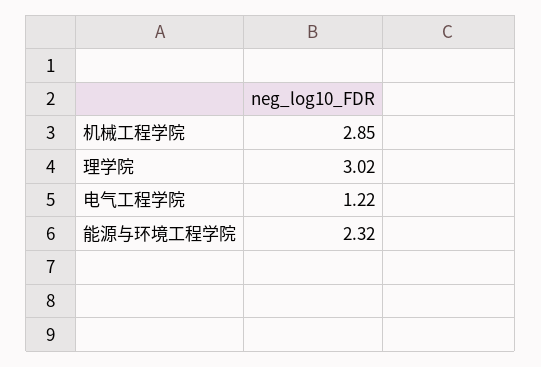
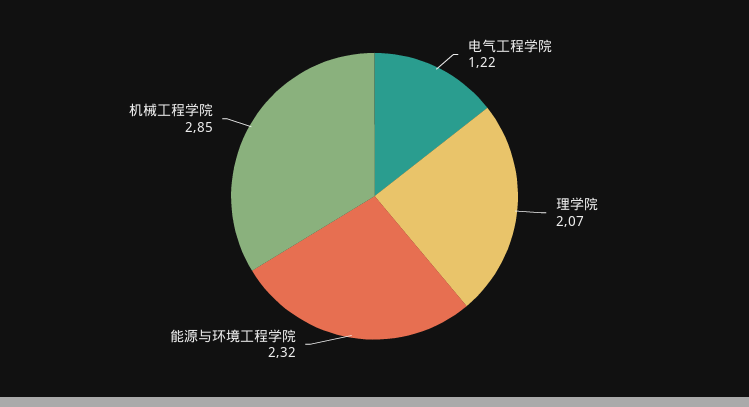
  {
    "机械工程学院": 2.85,
-   "理学院": 3.02,
+   "理学院": 2.07,
    "电气工程学院": 1.22,
    "能源与环境工程学院": 2.32
  }

